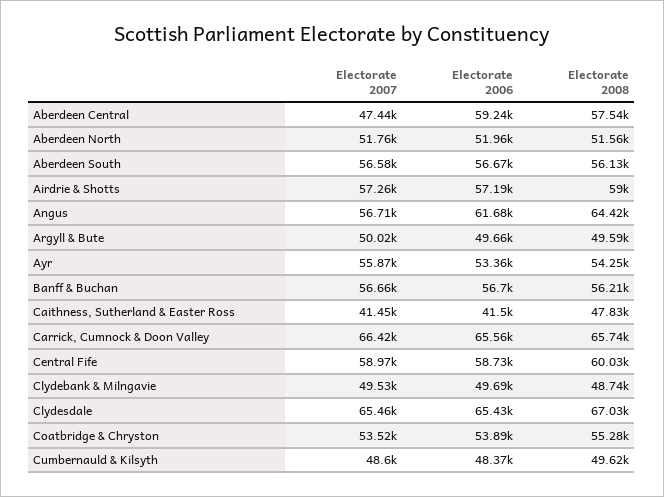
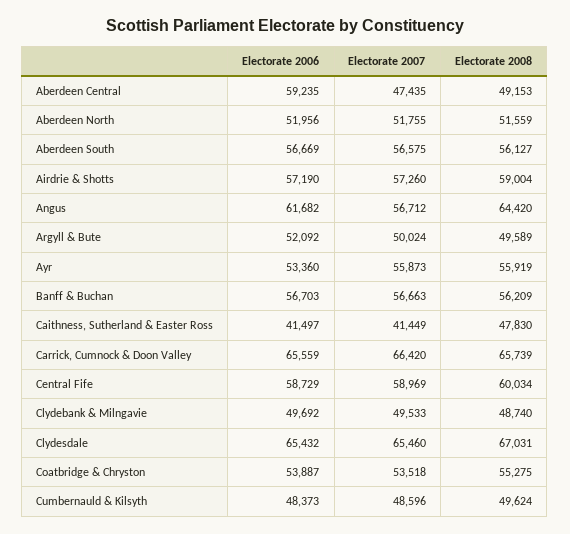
  {
    "Electorate 2007": {
      "Aberdeen Central": 47435,
      "Aberdeen North": 51755,
      "Aberdeen South": 56575,
      "Airdrie & Shotts": 57260,
      "Angus": 56712,
      "Argyll & Bute": 50024,
      "Ayr": 55873,
      "Banff & Buchan": 56663,
      "Caithness, Sutherland & Easter Ross": 41449,
      "Carrick, Cumnock & Doon Valley": 66420,
      "Central Fife": 58969,
      "Clydebank & Milngavie": 49533,
      "Clydesdale": 65460,
      "Coatbridge & Chryston": 53518,
      "Cumbernauld & Kilsyth": 48596
    },
    "Electorate 2006": {
      "Aberdeen Central": 59235,
      "Aberdeen North": 51956,
      "Aberdeen South": 56669,
      "Airdrie & Shotts": 57190,
      "Angus": 61682,
-     "Argyll & Bute": 49660,
+     "Argyll & Bute": 52092,
      "Ayr": 53360,
      "Banff & Buchan": 56703,
      "Caithness, Sutherland & Easter Ross": 41497,
      "Carrick, Cumnock & Doon Valley": 65559,
      "Central Fife": 58729,
      "Clydebank & Milngavie": 49692,
      "Clydesdale": 65432,
      "Coatbridge & Chryston": 53887,
      "Cumbernauld & Kilsyth": 48373
    },
    "Electorate 2008": {
-     "Aberdeen Central": 57540,
+     "Aberdeen Central": 49153,
      "Aberdeen North": 51559,
      "Aberdeen South": 56127,
      "Airdrie & Shotts": 59004,
      "Angus": 64420,
      "Argyll & Bute": 49589,
-     "Ayr": 54250,
+     "Ayr": 55919,
      "Banff & Buchan": 56209,
      "Caithness, Sutherland & Easter Ross": 47830,
      "Carrick, Cumnock & Doon Valley": 65739,
      "Central Fife": 60034,
      "Clydebank & Milngavie": 48740,
      "Clydesdale": 67031,
      "Coatbridge & Chryston": 55275,
      "Cumbernauld & Kilsyth": 49624
    }
  }

